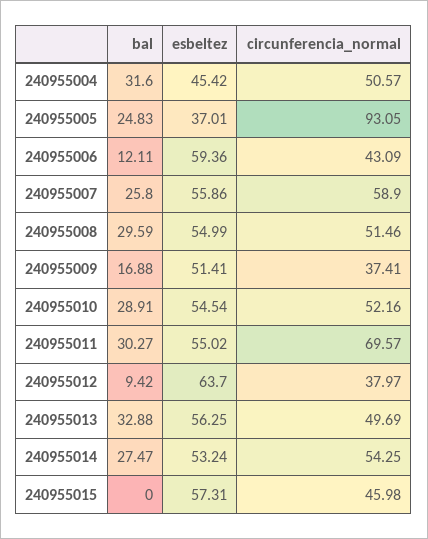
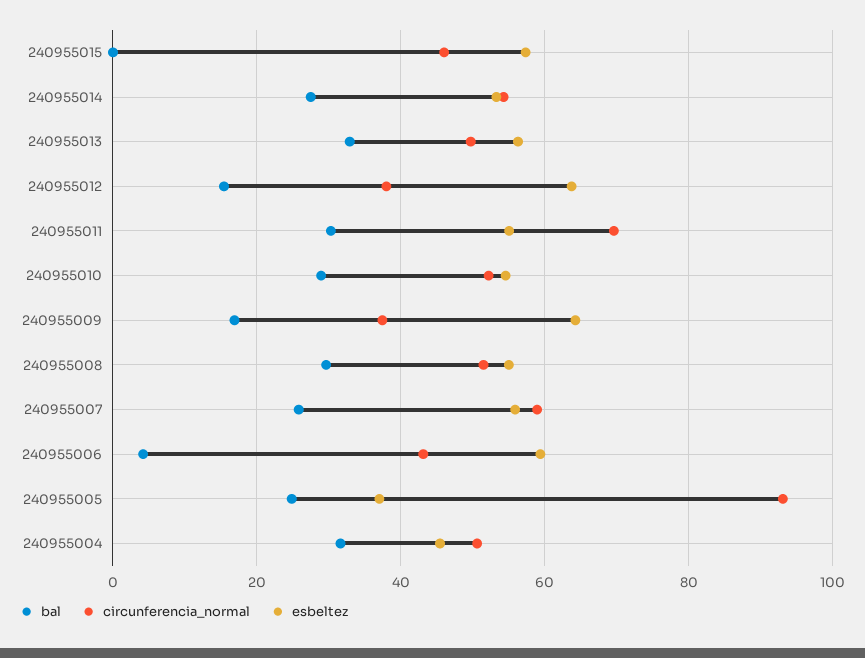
  {
    "bal": {
      "240955004": 31.6,
      "240955005": 24.83,
-     "240955006": 12.11,
+     "240955006": 4,
      "240955007": 25.8,
      "240955008": 29.59,
      "240955009": 16.88,
      "240955010": 28.91,
      "240955011": 30.27,
-     "240955012": 9.42,
+     "240955012": 16,
      "240955013": 32.88,
      "240955014": 27.47,
      "240955015": 0
    },
    "esbeltez": {
      "240955004": 45.42,
      "240955005": 37.01,
      "240955006": 59.36,
      "240955007": 55.86,
      "240955008": 54.99,
-     "240955009": 51.41,
+     "240955009": 64,
      "240955010": 54.54,
      "240955011": 55.02,
      "240955012": 63.7,
      "240955013": 56.25,
      "240955014": 53.24,
      "240955015": 57.31
    },
    "circunferencia_normal": {
      "240955004": 50.57,
      "240955005": 93.05,
      "240955006": 43.09,
      "240955007": 58.9,
      "240955008": 51.46,
      "240955009": 37.41,
      "240955010": 52.16,
      "240955011": 69.57,
      "240955012": 37.97,
      "240955013": 49.69,
      "240955014": 54.25,
      "240955015": 45.98
    }
  }

